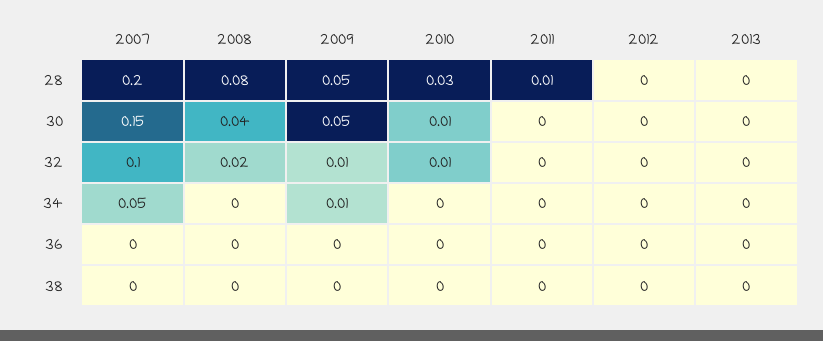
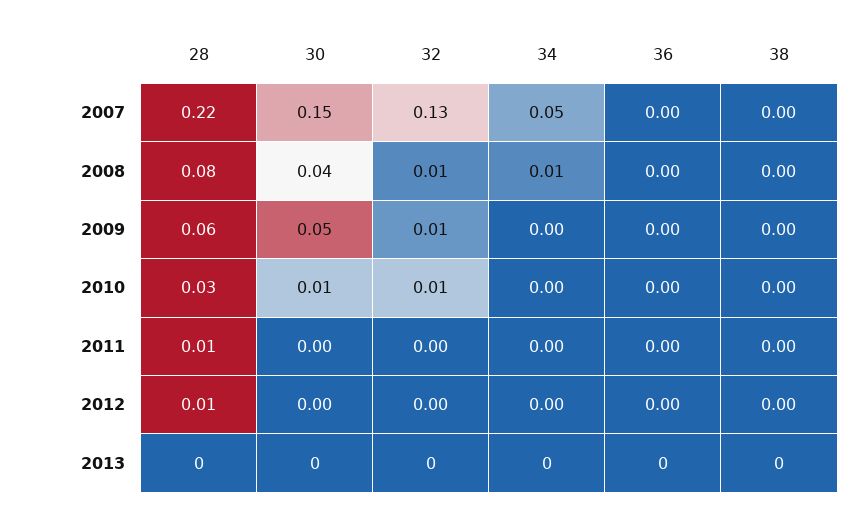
  {
    "2007": {
-     "28": 0.2,
+     "28": 0.22,
      "30": 0.15,
-     "32": 0.1,
+     "32": 0.13,
      "34": 0.05,
      "36": 0,
      "38": 0
    },
    "2008": {
      "28": 0.08,
      "30": 0.04,
-     "32": 0.02,
+     "32": 0.01,
-     "34": 0,
+     "34": 0.01,
      "36": 0,
      "38": 0
    },
    "2009": {
-     "28": 0.05,
+     "28": 0.06,
      "30": 0.05,
      "32": 0.01,
-     "34": 0.01,
+     "34": 0,
      "36": 0,
      "38": 0
    },
    "2010": {
      "28": 0.03,
      "30": 0.01,
      "32": 0.01,
      "34": 0,
      "36": 0,
      "38": 0
    },
    "2011": {
      "28": 0.01,
      "30": 0,
      "32": 0,
      "34": 0,
      "36": 0,
      "38": 0
    },
    "2012": {
-     "28": 0,
+     "28": 0.01,
      "30": 0,
      "32": 0,
      "34": 0,
      "36": 0,
      "38": 0
    },
    "2013": {
      "28": 0,
      "30": 0,
      "32": 0,
      "34": 0,
      "36": 0,
      "38": 0
    }
  }

